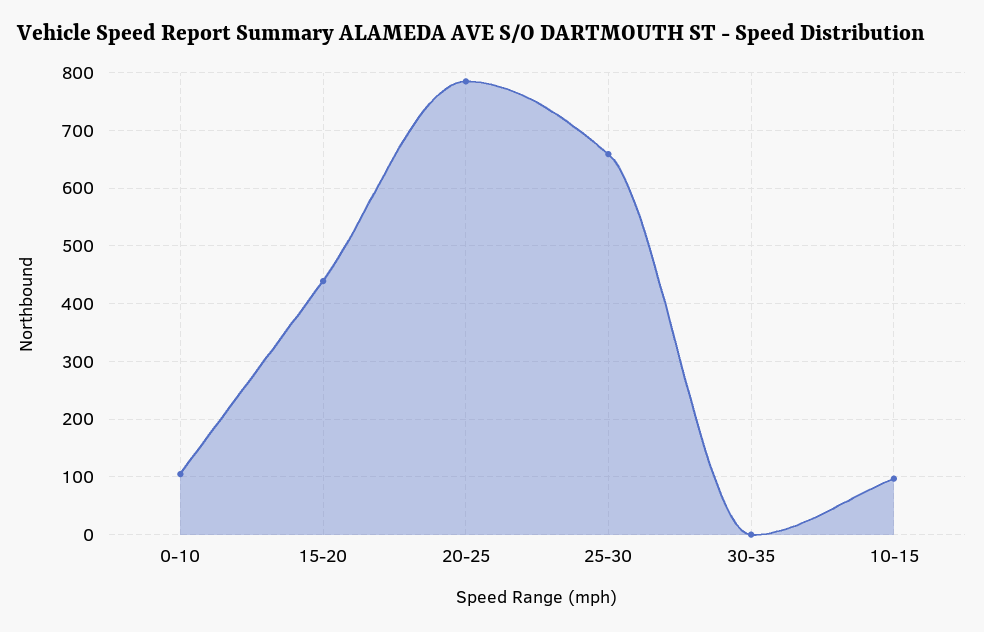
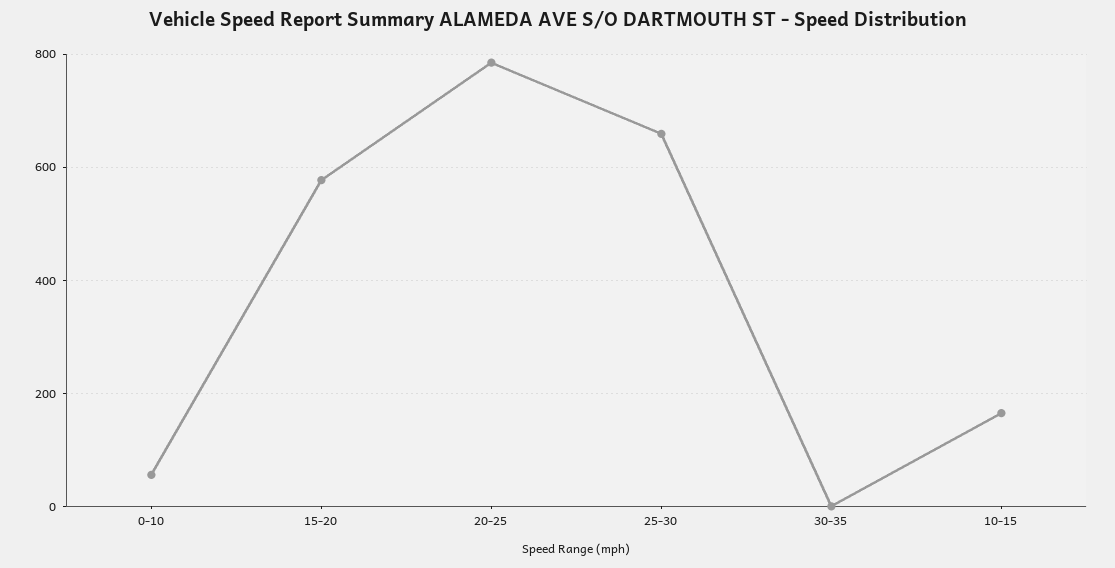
  {
-   "0-10": 100,
+   "0-10": 60,
-   "15-20": 440,
+   "15-20": 580,
    "20-25": 780,
    "25-30": 660,
    "30-35": 0,
-   "10-15": 100
+   "10-15": 160
  }

